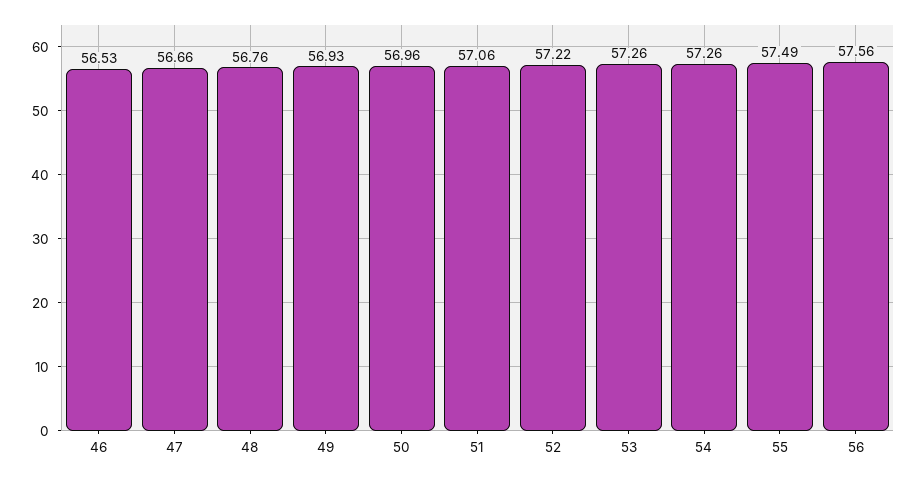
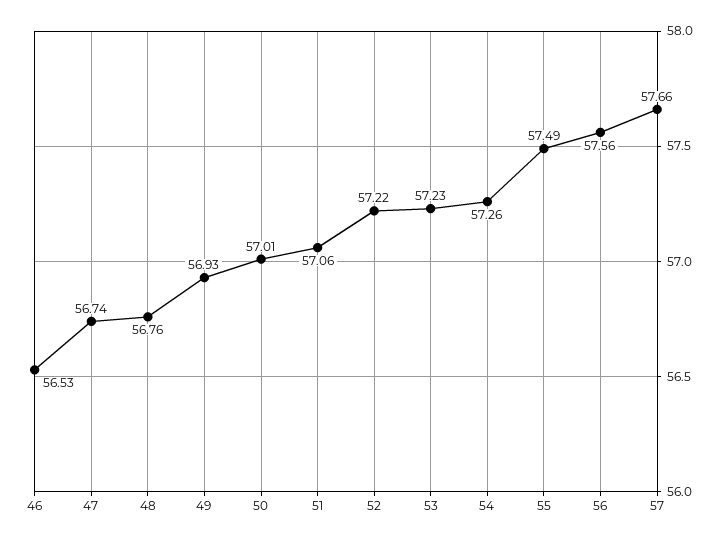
  {
    "46": 56.53,
-   "47": 56.66,
+   "47": 56.74,
    "48": 56.76,
    "49": 56.93,
-   "50": 56.96,
+   "50": 57.01,
    "51": 57.06,
    "52": 57.22,
-   "53": 57.26,
+   "53": 57.23,
    "54": 57.26,
    "55": 57.49,
-   "56": 57.56
+   "56": 57.56,
+   "57": 57.66
  }

